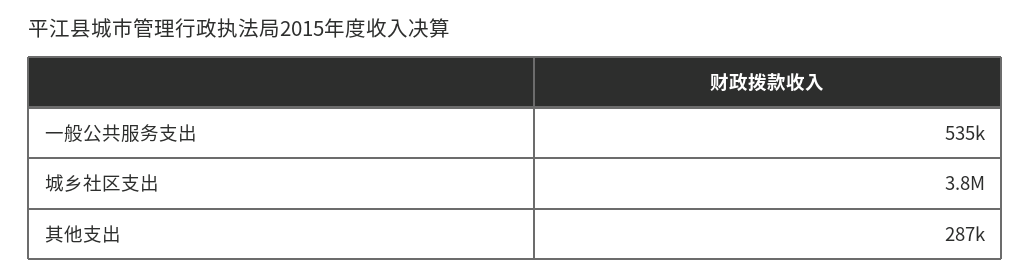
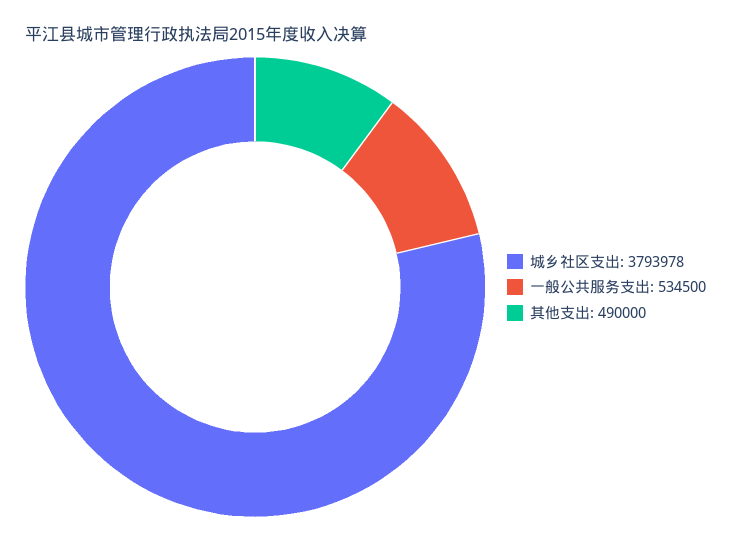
  {
    "一般公共服务支出": 534500,
    "城乡社区支出": 3793978,
-   "其他支出": 287000
+   "其他支出": 490000
  }

